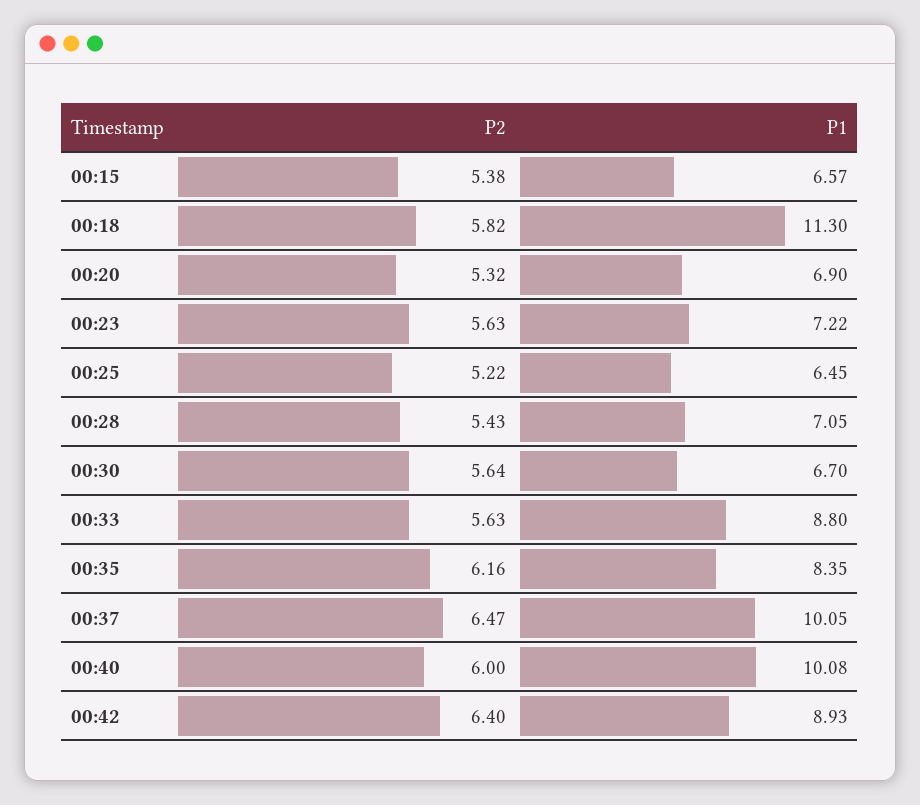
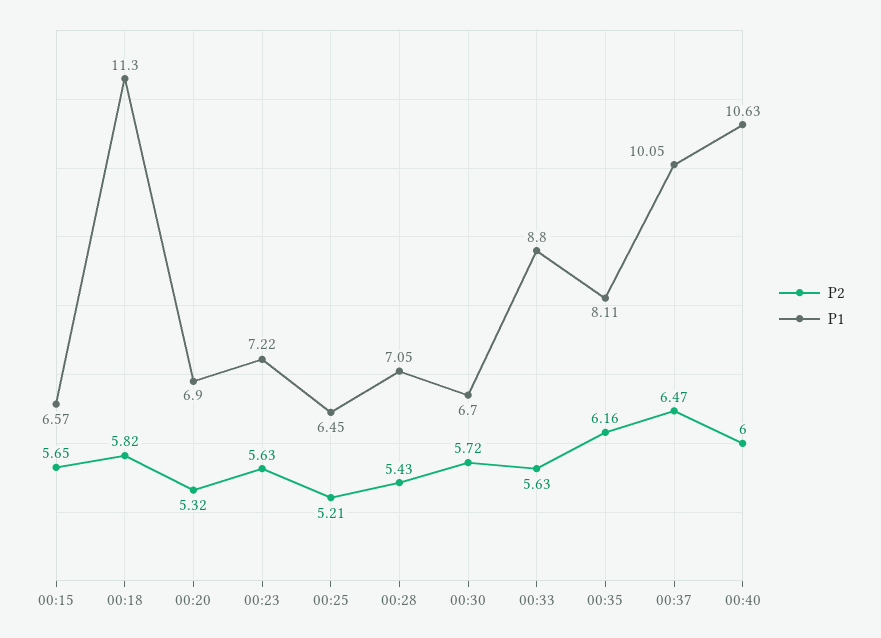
  {
    "P2": {
-     "00:15": 5.38,
+     "00:15": 5.65,
      "00:18": 5.82,
      "00:20": 5.32,
      "00:23": 5.63,
-     "00:25": 5.22,
+     "00:25": 5.21,
      "00:28": 5.43,
-     "00:30": 5.64,
+     "00:30": 5.72,
      "00:33": 5.63,
      "00:35": 6.16,
      "00:37": 6.47,
-     "00:40": 6,
+     "00:40": 6
-     "00:42": 6.4
    },
    "P1": {
      "00:15": 6.57,
      "00:18": 11.3,
      "00:20": 6.9,
      "00:23": 7.22,
      "00:25": 6.45,
      "00:28": 7.05,
      "00:30": 6.7,
      "00:33": 8.8,
-     "00:35": 8.35,
+     "00:35": 8.11,
      "00:37": 10.05,
-     "00:40": 10.08,
+     "00:40": 10.63
-     "00:42": 8.93
    }
  }

